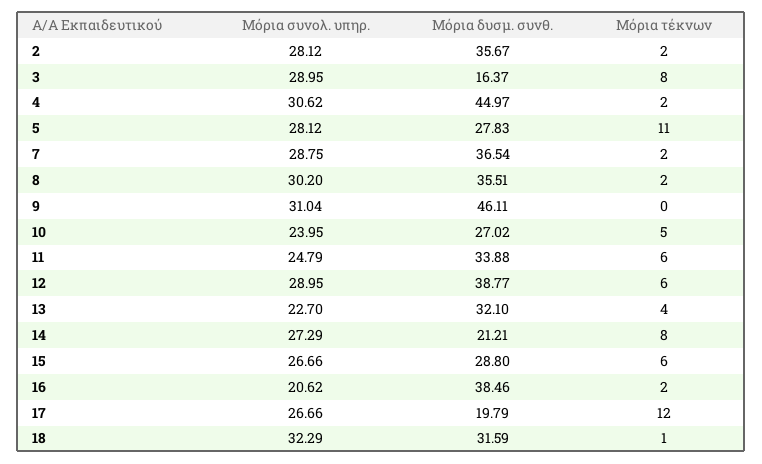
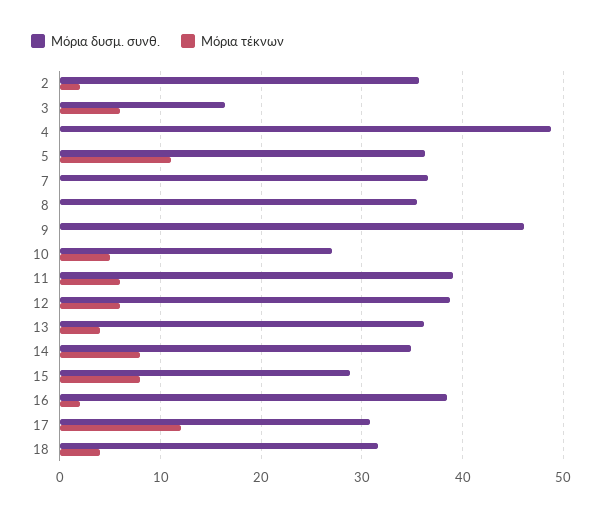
  {
-   "Μόρια συνολ. υπηρ.": {
-     "2": 28.12,
-     "3": 28.95,
-     "4": 30.62,
-     "5": 28.12,
-     "7": 28.75,
-     "8": 30.2,
-     "9": 31.04,
-     "10": 23.95,
-     "11": 24.79,
-     "12": 28.95,
-     "13": 22.7,
-     "14": 27.29,
-     "15": 26.66,
-     "16": 20.62,
-     "17": 26.66,
-     "18": 32.29
-   },
    "Μόρια δυσμ. συνθ.": {
      "2": 35.67,
      "3": 16.37,
-     "4": 44.97,
+     "4": 49,
-     "5": 27.83,
+     "5": 36,
      "7": 36.54,
      "8": 35.51,
      "9": 46.11,
      "10": 27.02,
-     "11": 33.88,
+     "11": 39,
      "12": 38.77,
-     "13": 32.1,
+     "13": 36,
-     "14": 21.21,
+     "14": 35,
      "15": 28.8,
      "16": 38.46,
-     "17": 19.79,
+     "17": 31,
      "18": 31.59
    },
    "Μόρια τέκνων": {
      "2": 2,
-     "3": 8,
+     "3": 6,
-     "4": 2,
+     "4": 0,
      "5": 11,
-     "7": 2,
+     "7": 0,
-     "8": 2,
+     "8": 0,
      "9": 0,
      "10": 5,
      "11": 6,
      "12": 6,
      "13": 4,
      "14": 8,
-     "15": 6,
+     "15": 8,
      "16": 2,
      "17": 12,
-     "18": 1
+     "18": 4
    }
  }

